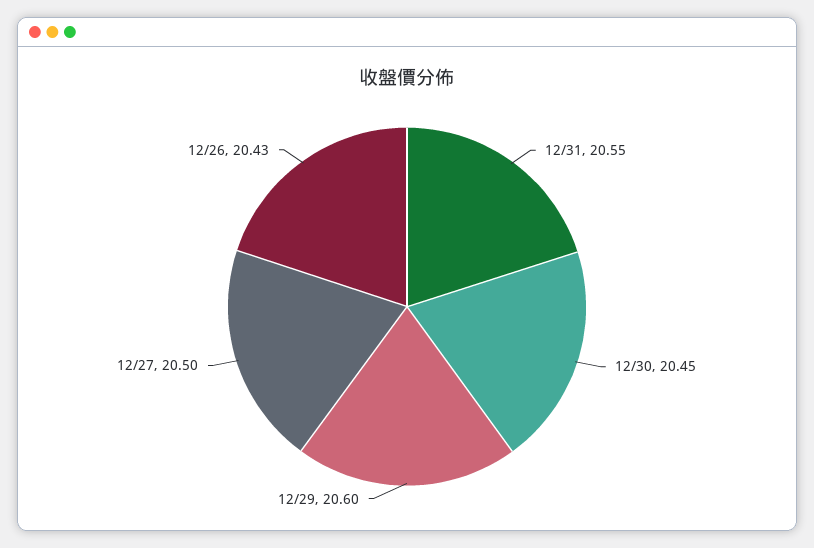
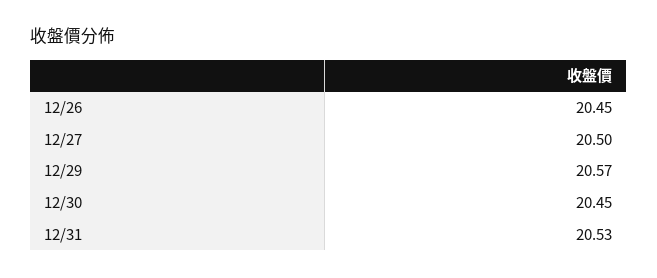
  {
-   "12/31": 20.55,
+   "12/31": 20.53,
    "12/30": 20.45,
-   "12/29": 20.6,
+   "12/29": 20.57,
    "12/27": 20.5,
-   "12/26": 20.43
+   "12/26": 20.45
  }

